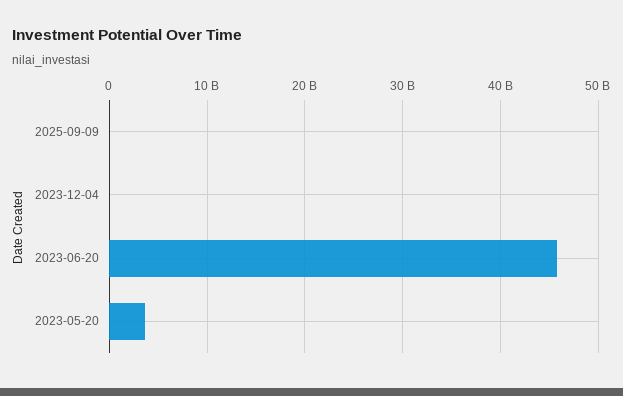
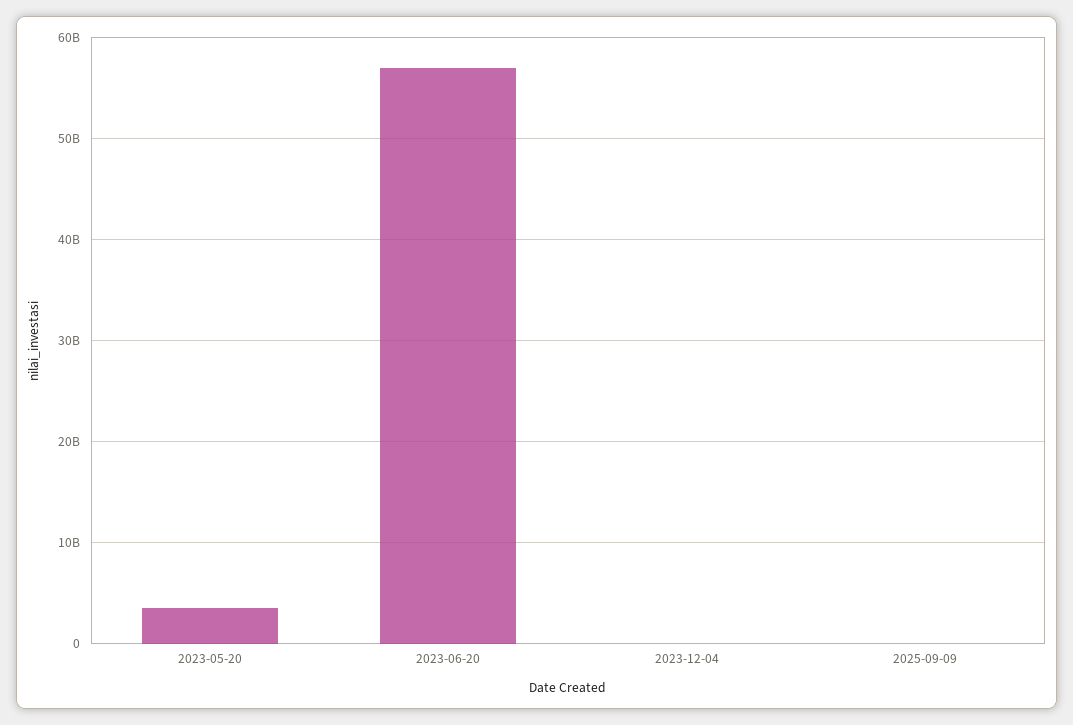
  {
    "2025-09-09": 0,
    "2023-12-04": 0,
-   "2023-06-20": 46000000000,
+   "2023-06-20": 57000000000,
    "2023-05-20": 4000000000
  }

